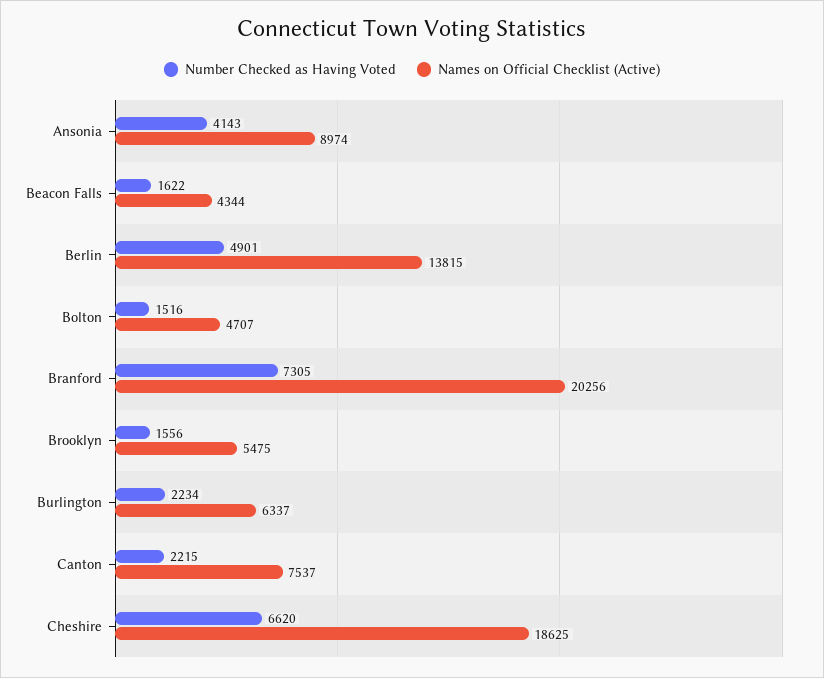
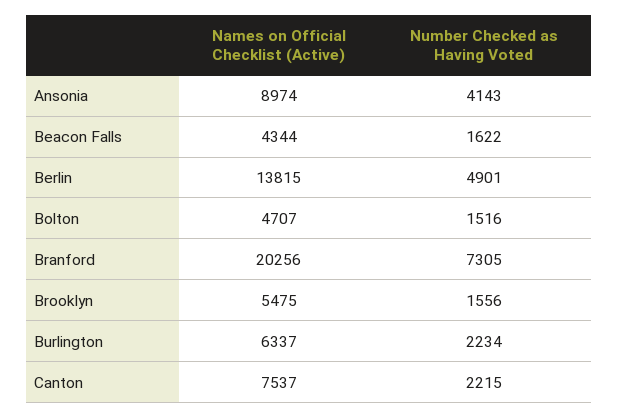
  {
    "Number Checked as Having Voted": {
      "Ansonia": 4143,
      "Beacon Falls": 1622,
      "Berlin": 4901,
      "Bolton": 1516,
      "Branford": 7305,
      "Brooklyn": 1556,
      "Burlington": 2234,
-     "Canton": 2215,
+     "Canton": 2215
-     "Cheshire": 6620
    },
    "Names on Official Checklist (Active)": {
      "Ansonia": 8974,
      "Beacon Falls": 4344,
      "Berlin": 13815,
      "Bolton": 4707,
      "Branford": 20256,
      "Brooklyn": 5475,
      "Burlington": 6337,
-     "Canton": 7537,
+     "Canton": 7537
-     "Cheshire": 18625
    }
  }

